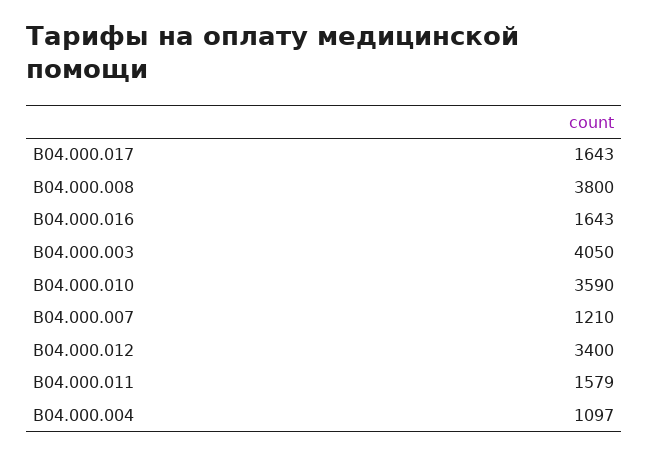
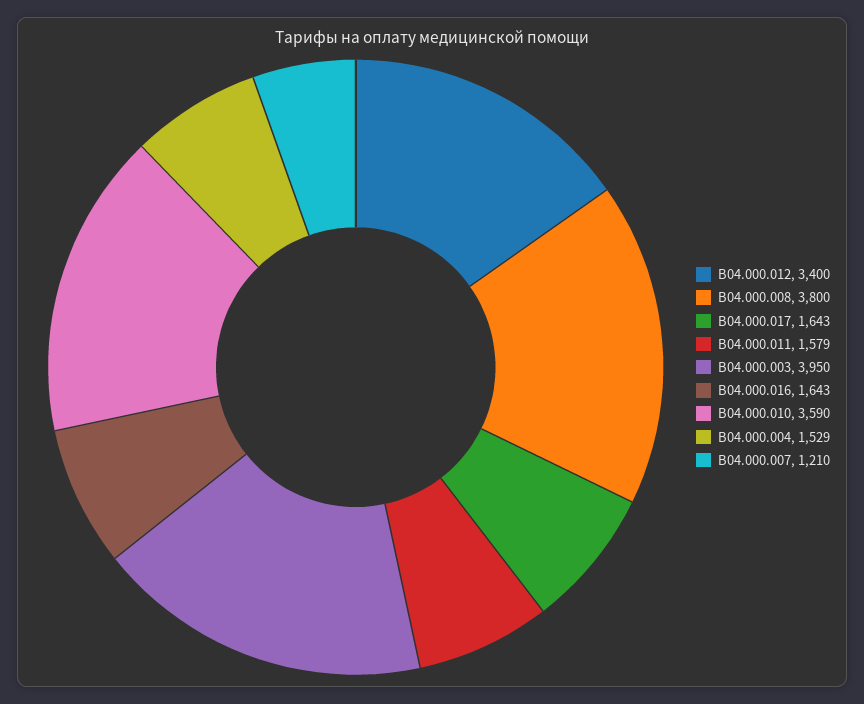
  {
    "B04.000.017": 1643,
    "B04.000.008": 3800,
    "B04.000.016": 1643,
-   "B04.000.003": 4050,
+   "B04.000.003": 3950,
    "B04.000.010": 3590,
    "B04.000.007": 1210,
    "B04.000.012": 3400,
    "B04.000.011": 1579,
-   "B04.000.004": 1097
+   "B04.000.004": 1529
  }

